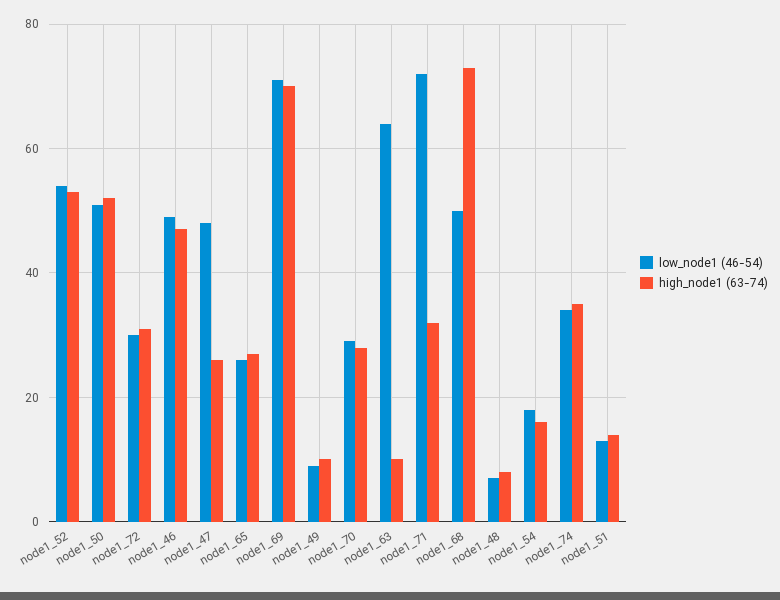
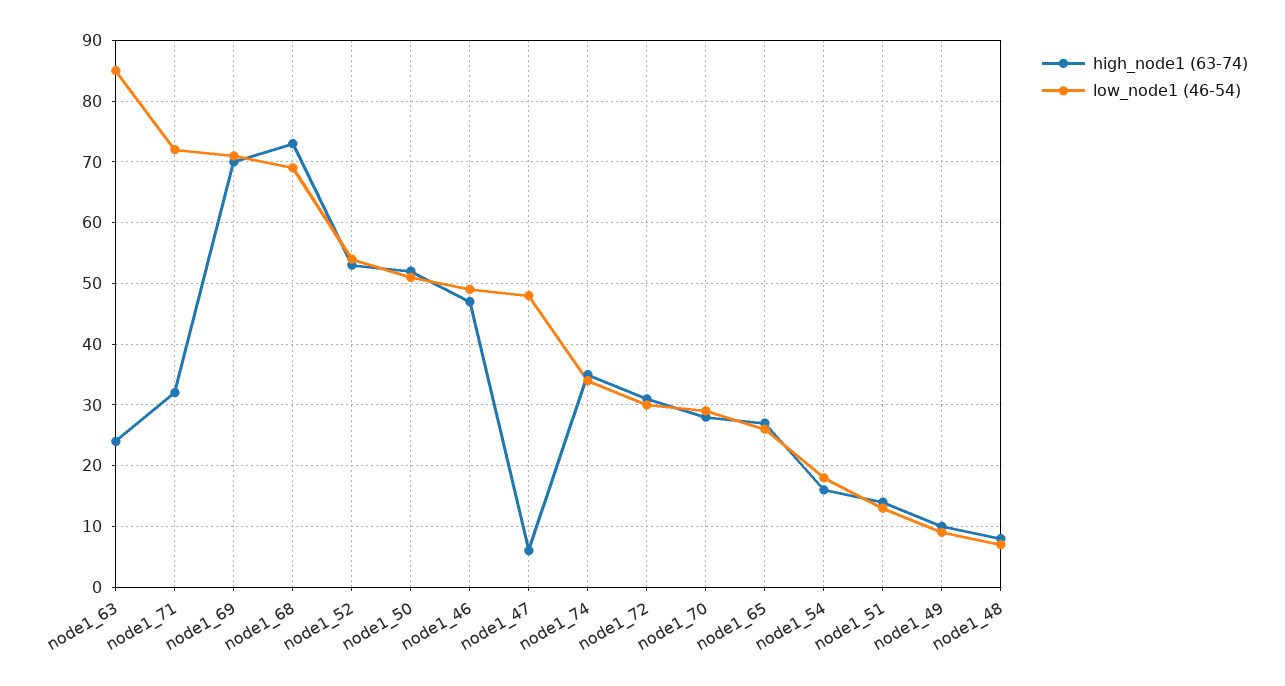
  {
    "low_node1 (46-54)": {
      "node1_52": 54,
      "node1_50": 51,
      "node1_72": 30,
      "node1_46": 49,
      "node1_47": 48,
      "node1_65": 26,
      "node1_69": 71,
      "node1_49": 9,
      "node1_70": 29,
-     "node1_63": 65,
+     "node1_63": 85,
      "node1_71": 72,
-     "node1_68": 50,
+     "node1_68": 69,
      "node1_48": 7,
      "node1_54": 18,
      "node1_74": 34,
      "node1_51": 13
    },
    "high_node1 (63-74)": {
      "node1_52": 53,
      "node1_50": 52,
      "node1_72": 31,
      "node1_46": 47,
-     "node1_47": 25,
+     "node1_47": 6,
      "node1_65": 27,
      "node1_69": 70,
      "node1_49": 10,
      "node1_70": 28,
-     "node1_63": 10,
+     "node1_63": 24,
      "node1_71": 32,
      "node1_68": 73,
      "node1_48": 8,
      "node1_54": 16,
      "node1_74": 35,
      "node1_51": 14
    }
  }

